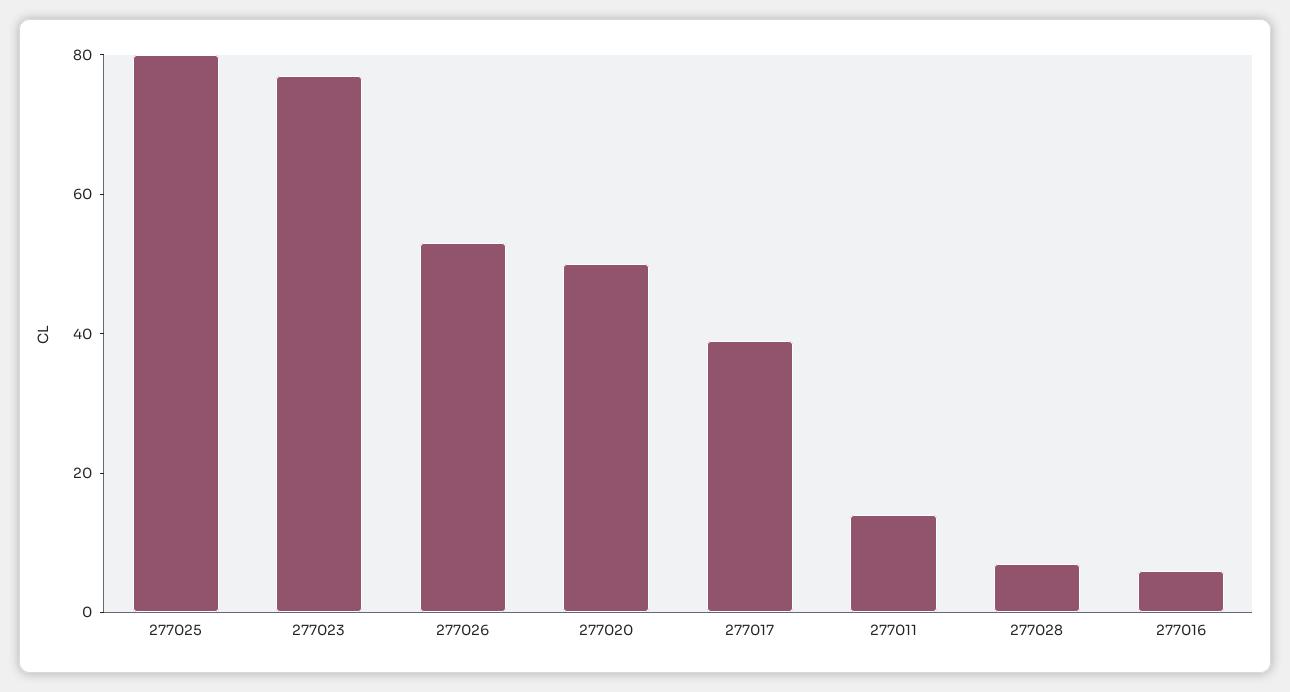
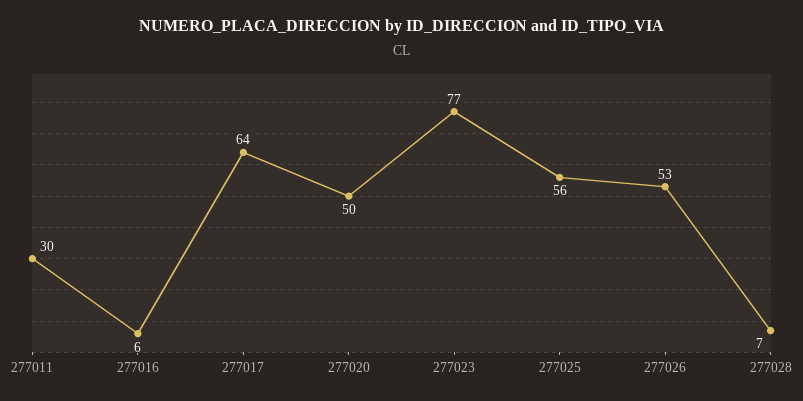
  {
-   "277025": 80,
+   "277025": 56,
    "277023": 77,
    "277026": 53,
    "277020": 50,
-   "277017": 40,
+   "277017": 64,
-   "277011": 15,
+   "277011": 30,
    "277028": 7,
    "277016": 6
  }

